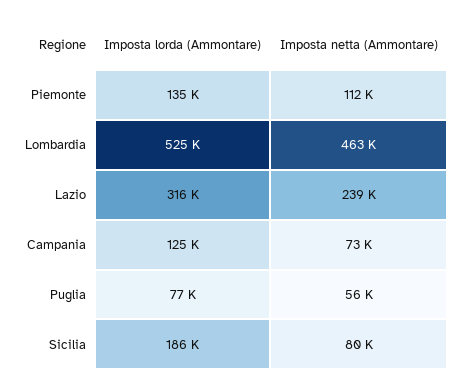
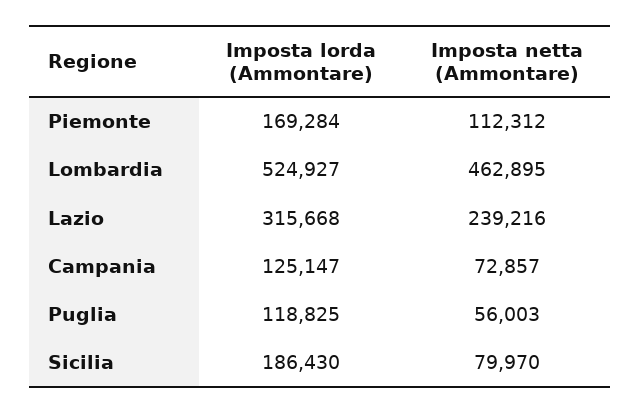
  {
    "Imposta lorda (Ammontare)": {
-     "Piemonte": 135000,
+     "Piemonte": 169284,
      "Lombardia": 524927,
      "Lazio": 315668,
      "Campania": 125147,
-     "Puglia": 77000,
+     "Puglia": 118825,
      "Sicilia": 186430
    },
    "Imposta netta (Ammontare)": {
      "Piemonte": 112312,
      "Lombardia": 462895,
      "Lazio": 239216,
      "Campania": 72857,
      "Puglia": 56003,
      "Sicilia": 79970
    }
  }

